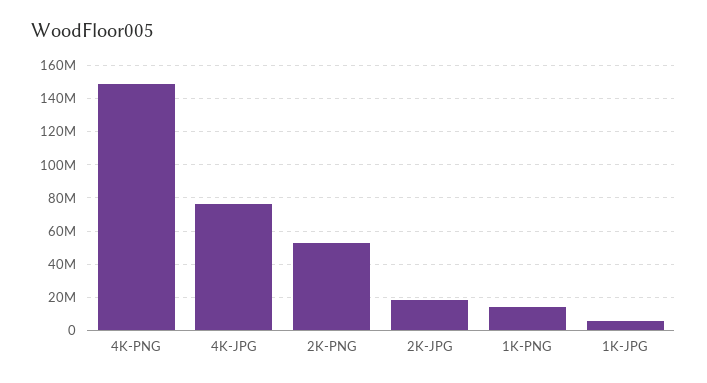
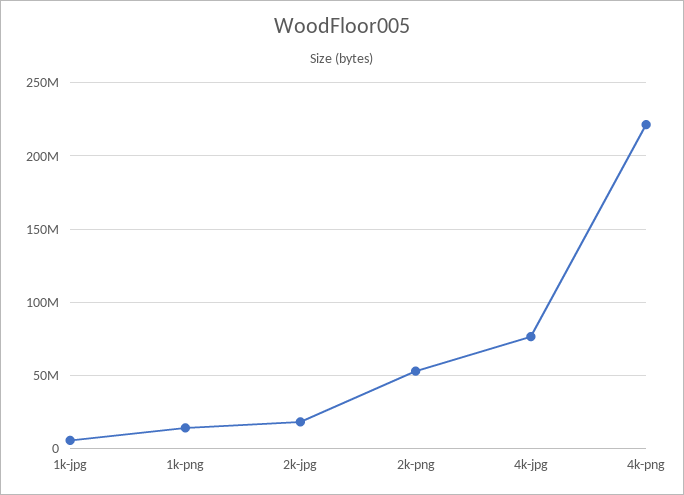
  {
-   "4K-PNG": 150000000,
+   "4K-PNG": 220000000,
    "4K-JPG": 75000000,
    "2K-PNG": 55000000,
    "2K-JPG": 20000000,
    "1K-PNG": 15000000,
    "1K-JPG": 5000000
  }

